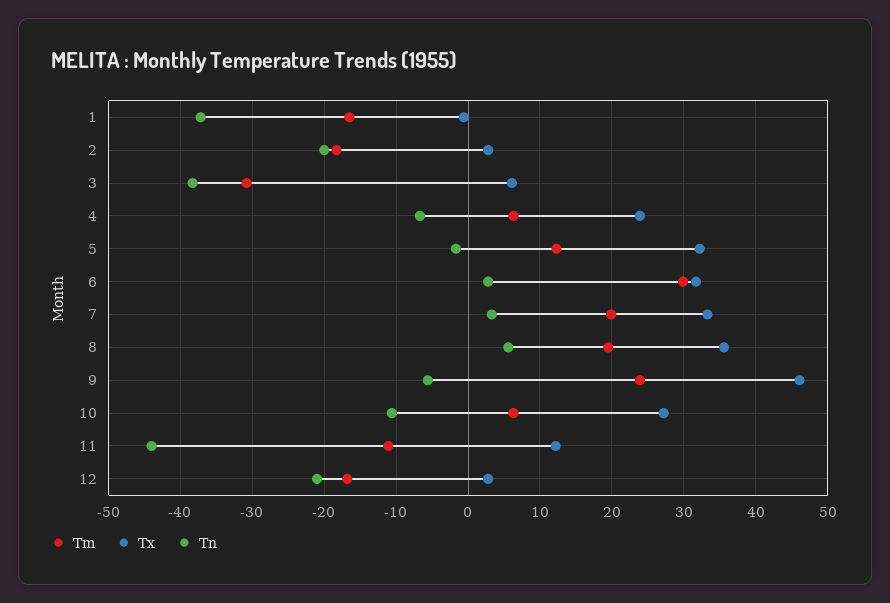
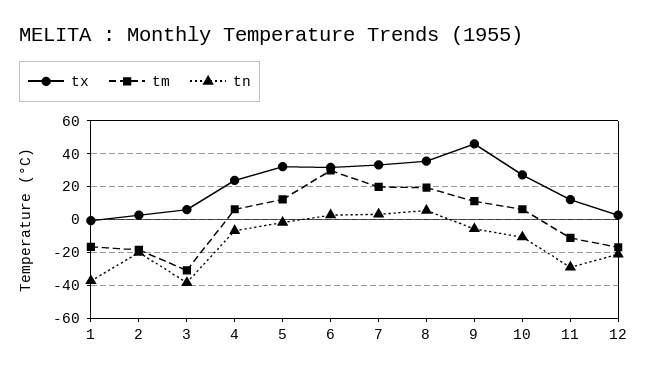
  {
    "Tm": {
      "1": -17,
      "2": -18,
      "3": -31,
      "4": 6,
      "5": 12,
      "6": 30,
      "7": 20,
      "8": 20,
-     "9": 24,
+     "9": 10,
      "10": 6,
      "11": -11,
      "12": -17
    },
    "Tx": {
      "1": -1,
      "2": 3,
      "3": 6,
      "4": 24,
      "5": 32,
      "6": 32,
      "7": 33,
      "8": 36,
      "9": 46,
      "10": 27,
      "11": 12,
      "12": 3
    },
    "Tn": {
      "1": -37,
      "2": -20,
      "3": -38,
      "4": -7,
      "5": -2,
      "6": 3,
      "7": 3,
      "8": 6,
      "9": -6,
      "10": -11,
-     "11": -44,
+     "11": -30,
      "12": -21
    }
  }

